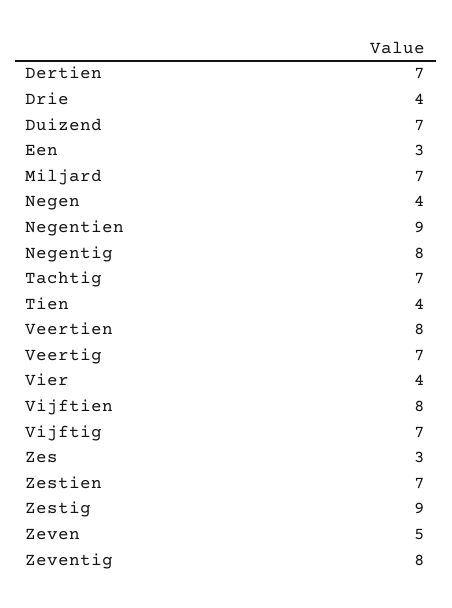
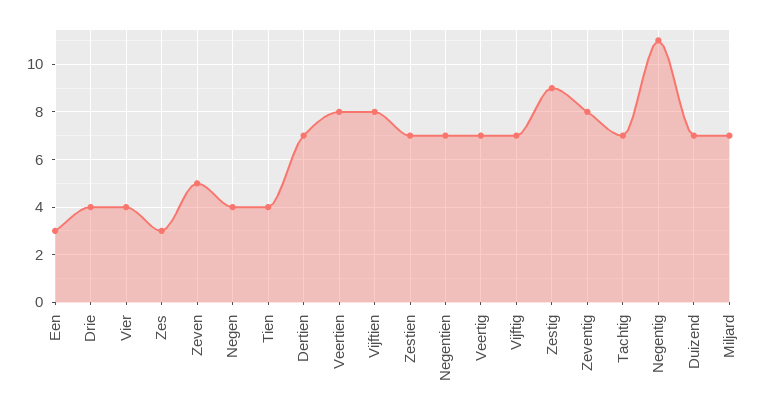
  {
    "Dertien": 7,
    "Drie": 4,
    "Duizend": 7,
    "Een": 3,
    "Miljard": 7,
    "Negen": 4,
-   "Negentien": 9,
+   "Negentien": 7,
-   "Negentig": 8,
+   "Negentig": 11,
    "Tachtig": 7,
    "Tien": 4,
    "Veertien": 8,
    "Veertig": 7,
    "Vier": 4,
    "Vijftien": 8,
    "Vijftig": 7,
    "Zes": 3,
    "Zestien": 7,
    "Zestig": 9,
    "Zeven": 5,
    "Zeventig": 8
  }

